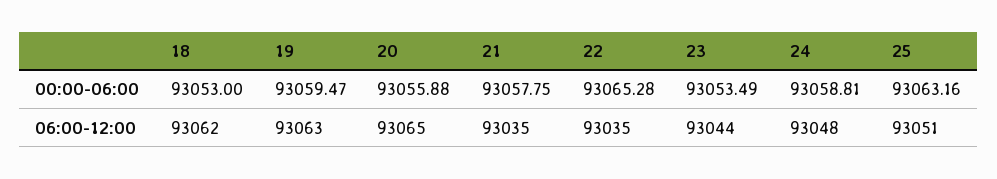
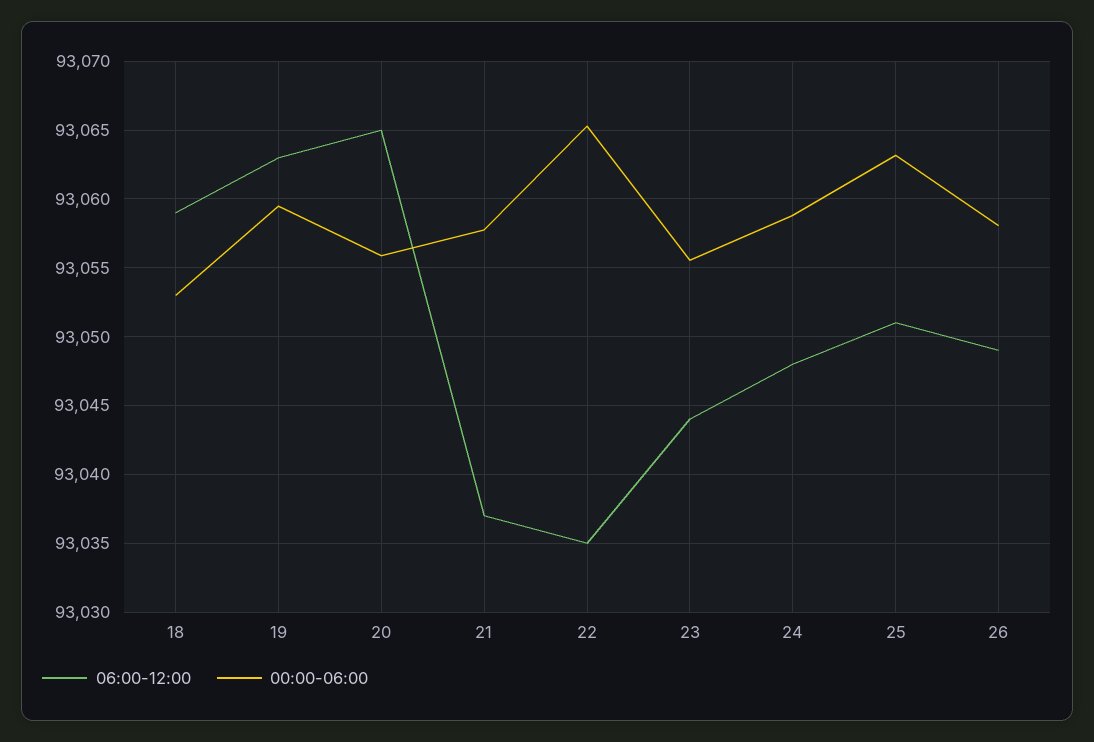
  {
    "00:00-06:00": {
      "18": 93053,
      "19": 93059.47,
      "20": 93055.88,
      "21": 93057.75,
      "22": 93065.28,
-     "23": 93053.49,
+     "23": 93055.5,
      "24": 93058.81,
-     "25": 93063.16
+     "25": 93063.16,
+     "26": 93058
    },
    "06:00-12:00": {
-     "18": 93062,
+     "18": 93059,
      "19": 93063,
      "20": 93065,
-     "21": 93035,
+     "21": 93037,
      "22": 93035,
      "23": 93044,
      "24": 93048,
-     "25": 93051
+     "25": 93051,
+     "26": 93049
    }
  }

